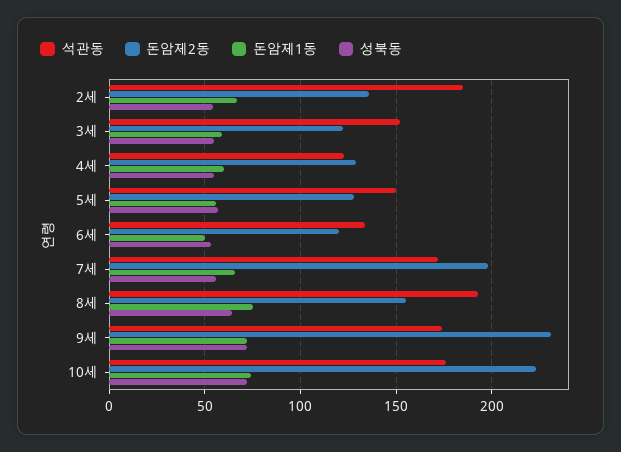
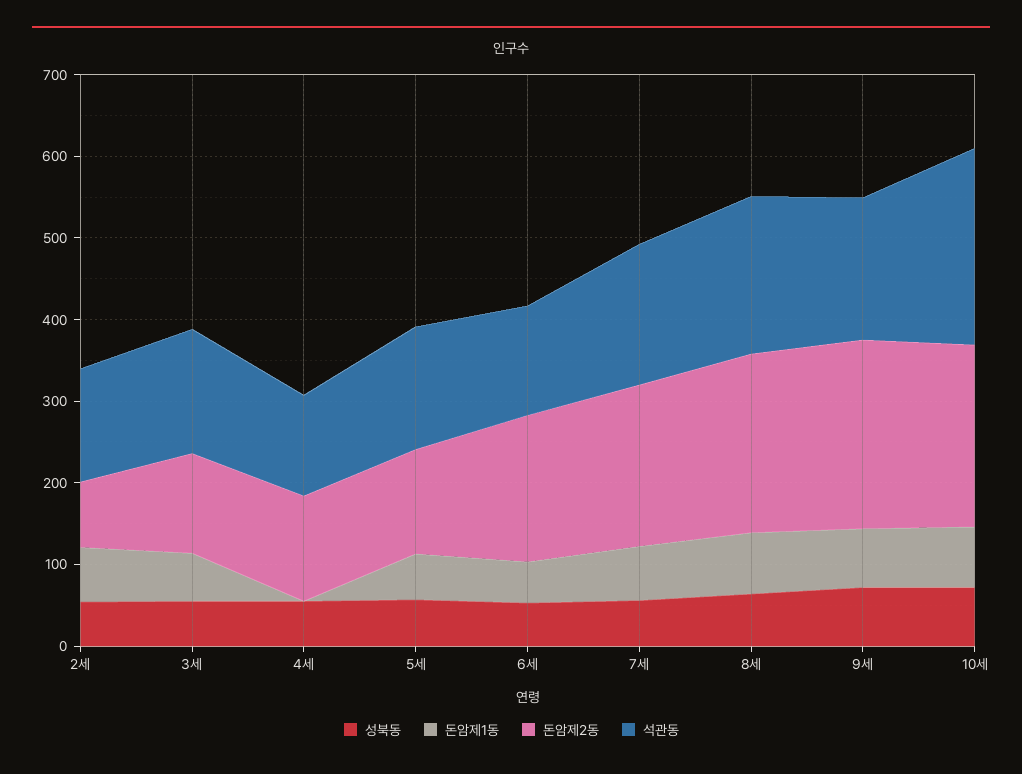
  {
    "석관동": {
-     "2세": 185,
+     "2세": 140,
      "3세": 150,
      "4세": 125,
      "5세": 150,
      "6세": 135,
      "7세": 170,
      "8세": 195,
      "9세": 175,
-     "10세": 175
+     "10세": 240
    },
    "돈암제2동": {
-     "2세": 135,
+     "2세": 80,
      "3세": 120,
      "4세": 130,
      "5세": 130,
-     "6세": 120,
+     "6세": 180,
      "7세": 200,
-     "8세": 155,
+     "8세": 220,
      "9세": 230,
      "10세": 225
    },
    "돈암제1동": {
      "2세": 65,
      "3세": 60,
-     "4세": 60,
+     "4세": 0,
      "5세": 55,
      "6세": 50,
      "7세": 65,
      "8세": 75,
      "9세": 70,
      "10세": 75
    },
    "성북동": {
      "2세": 55,
      "3세": 55,
      "4세": 55,
      "5세": 55,
      "6세": 55,
      "7세": 55,
      "8세": 65,
      "9세": 70,
      "10세": 70
    }
  }

